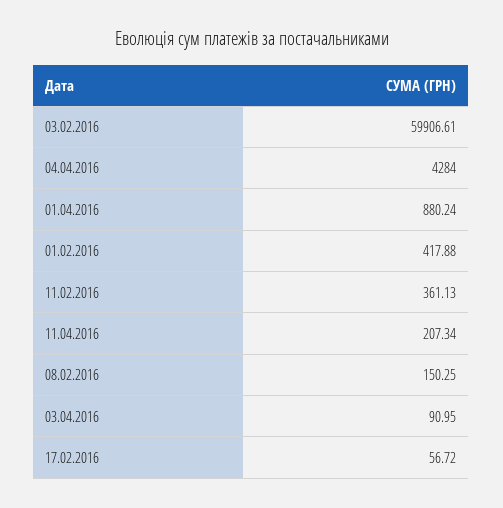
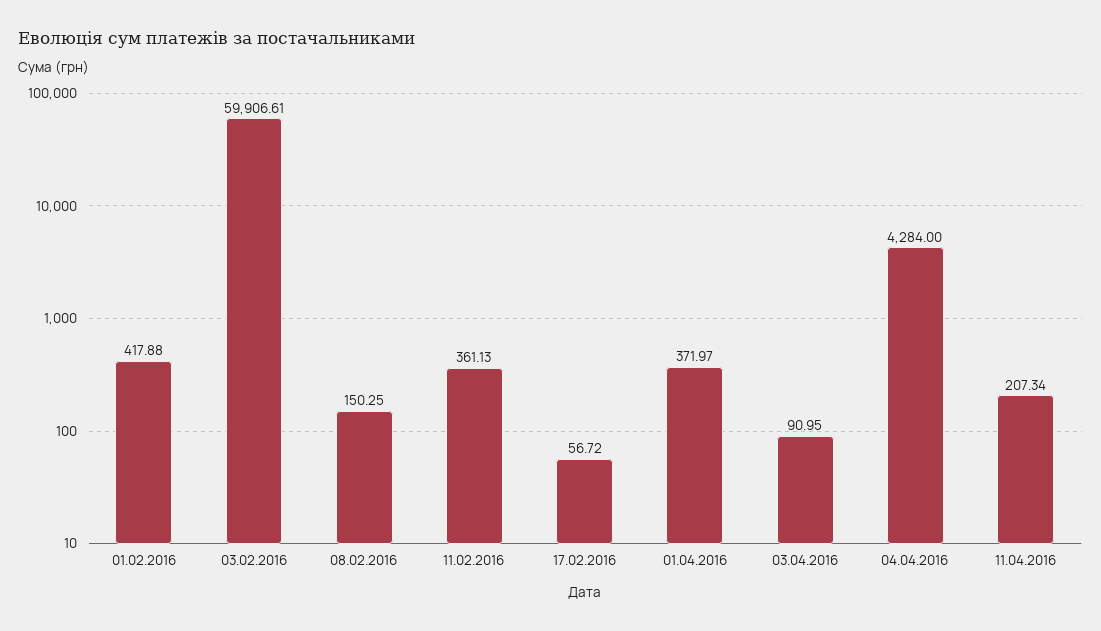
  {
    "03.02.2016": 59906.61,
    "04.04.2016": 4284,
-   "01.04.2016": 880.24,
+   "01.04.2016": 371.97,
    "01.02.2016": 417.88,
    "11.02.2016": 361.13,
    "11.04.2016": 207.34,
    "08.02.2016": 150.25,
    "03.04.2016": 90.95,
    "17.02.2016": 56.72
  }

